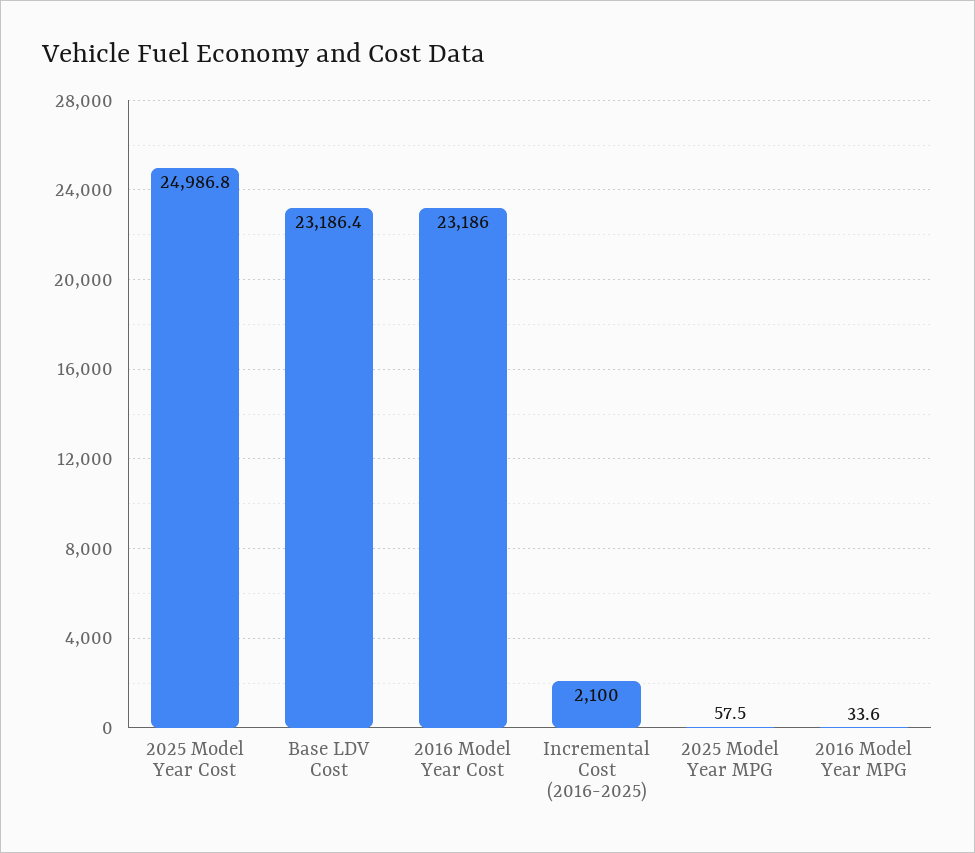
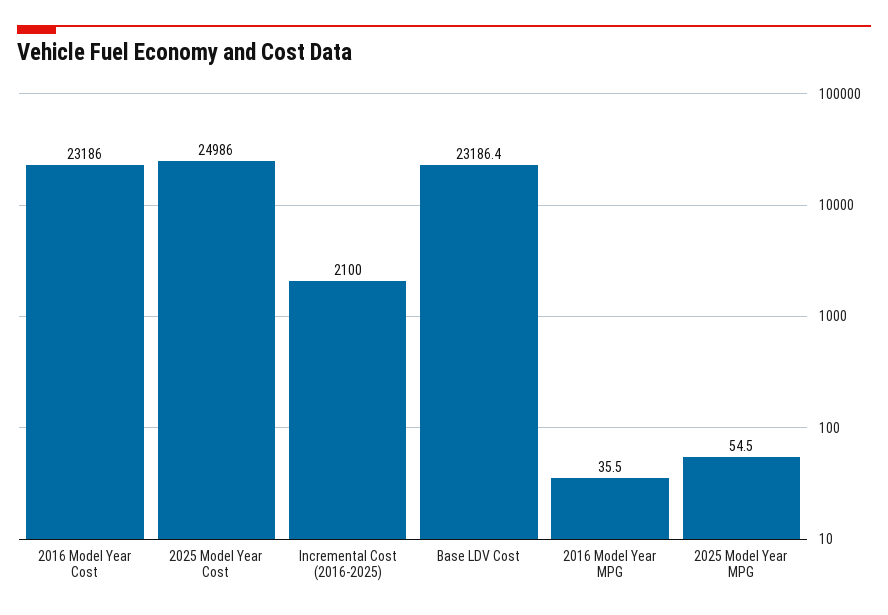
  {
-   "2025 Model Year Cost": 24986.8,
+   "2025 Model Year Cost": 24986,
    "Base LDV Cost": 23186.4,
    "2016 Model Year Cost": 23186,
    "Incremental Cost (2016-2025)": 2100,
-   "2025 Model Year MPG": 57.5,
+   "2025 Model Year MPG": 54.5,
-   "2016 Model Year MPG": 33.6
+   "2016 Model Year MPG": 35.5
  }

